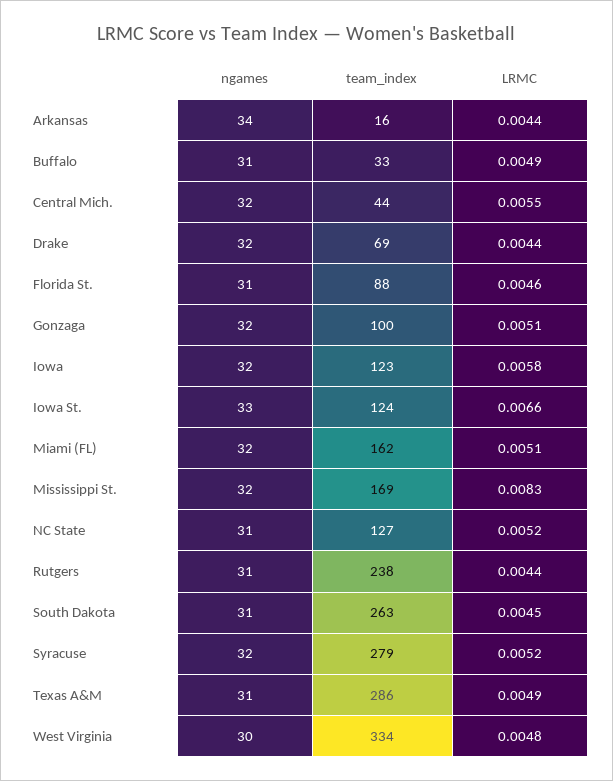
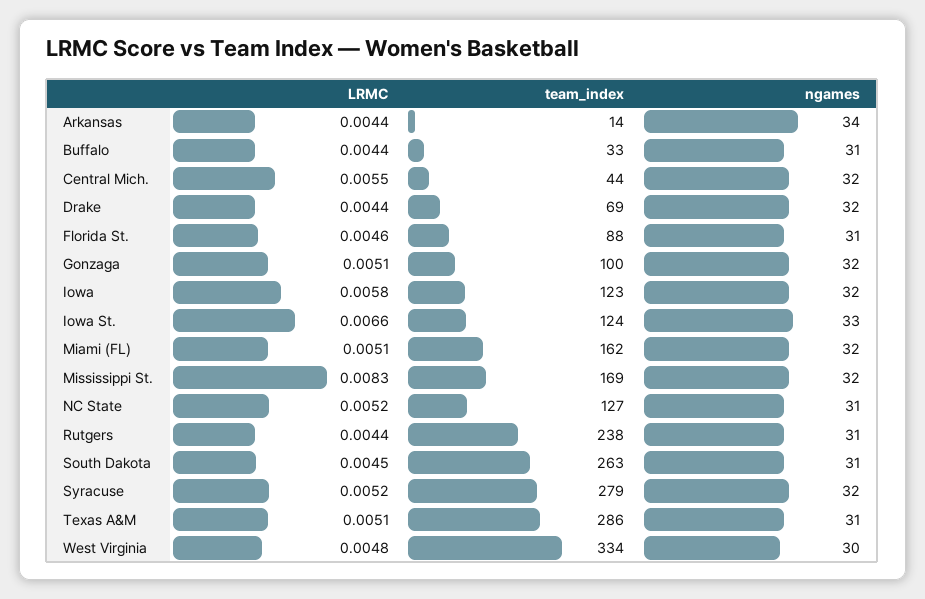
  {
    "ngames": {
      "Arkansas": 34,
      "Buffalo": 31,
      "Central Mich.": 32,
      "Drake": 32,
      "Florida St.": 31,
      "Gonzaga": 32,
      "Iowa": 32,
      "Iowa St.": 33,
      "Miami (FL)": 32,
      "Mississippi St.": 32,
      "NC State": 31,
      "Rutgers": 31,
      "South Dakota": 31,
      "Syracuse": 32,
      "Texas A&M": 31,
      "West Virginia": 30
    },
    "team_index": {
-     "Arkansas": 16,
+     "Arkansas": 14,
      "Buffalo": 33,
      "Central Mich.": 44,
      "Drake": 69,
      "Florida St.": 88,
      "Gonzaga": 100,
      "Iowa": 123,
      "Iowa St.": 124,
      "Miami (FL)": 162,
      "Mississippi St.": 169,
      "NC State": 127,
      "Rutgers": 238,
      "South Dakota": 263,
      "Syracuse": 279,
      "Texas A&M": 286,
      "West Virginia": 334
    },
    "LRMC": {
      "Arkansas": 0.0044,
-     "Buffalo": 0.0049,
+     "Buffalo": 0.0044,
      "Central Mich.": 0.0055,
      "Drake": 0.0044,
      "Florida St.": 0.0046,
      "Gonzaga": 0.0051,
      "Iowa": 0.0058,
      "Iowa St.": 0.0066,
      "Miami (FL)": 0.0051,
      "Mississippi St.": 0.0083,
      "NC State": 0.0052,
      "Rutgers": 0.0044,
      "South Dakota": 0.0045,
      "Syracuse": 0.0052,
-     "Texas A&M": 0.0049,
+     "Texas A&M": 0.0051,
      "West Virginia": 0.0048
    }
  }

